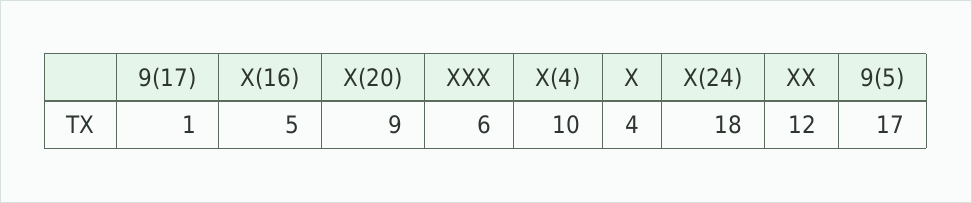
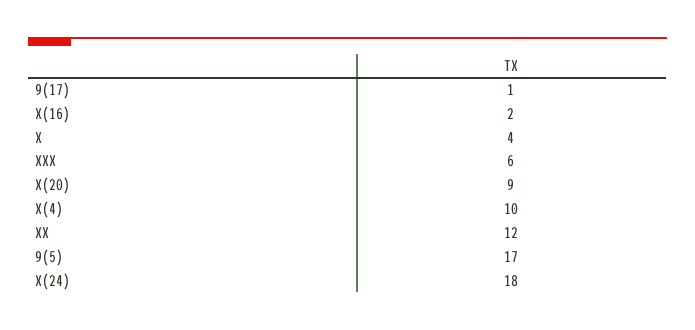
  {
    "9(17)": 1,
-   "X(16)": 5,
+   "X(16)": 2,
    "X(20)": 9,
    "XXX": 6,
    "X(4)": 10,
    "X": 4,
    "X(24)": 18,
    "XX": 12,
    "9(5)": 17
  }

